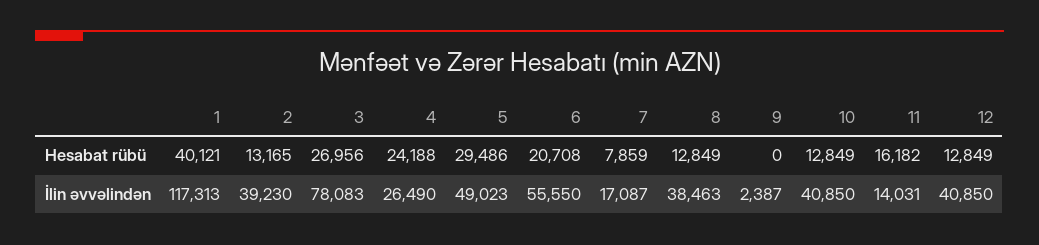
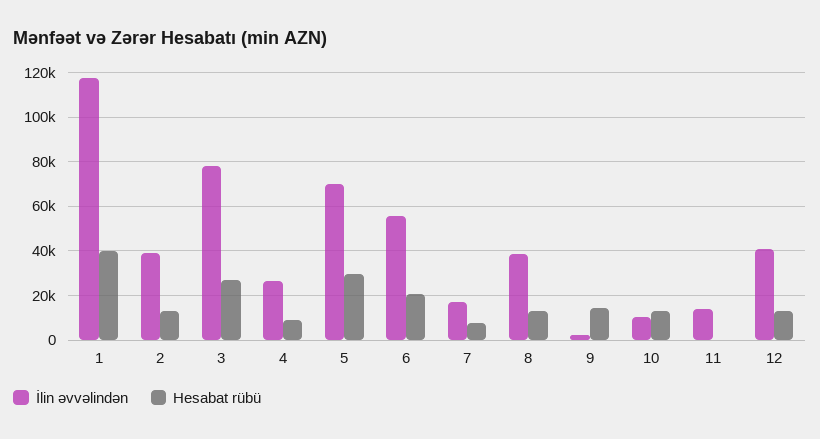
  {
    "Hesabat rübü": {
      "1": 40121,
      "2": 13165,
      "3": 26956,
-     "4": 24188,
+     "4": 10000,
      "5": 29486,
      "6": 20708,
      "7": 7859,
      "8": 12849,
-     "9": 0,
+     "9": 15000,
      "10": 12849,
-     "11": 16182,
+     "11": 0,
      "12": 12849
    },
    "İlin əvvəlindən": {
      "1": 117313,
      "2": 39230,
      "3": 78083,
      "4": 26490,
-     "5": 49023,
+     "5": 70000,
      "6": 55550,
      "7": 17087,
      "8": 38463,
      "9": 2387,
-     "10": 40850,
+     "10": 10000,
      "11": 14031,
      "12": 40850
    }
  }

